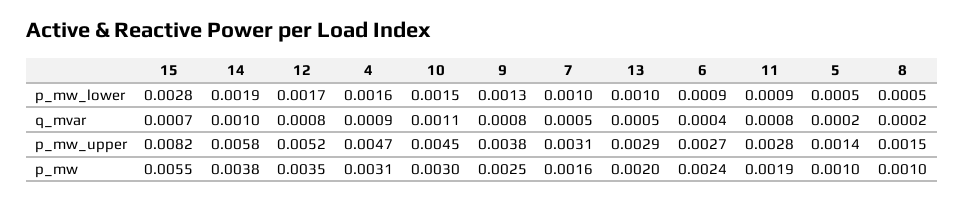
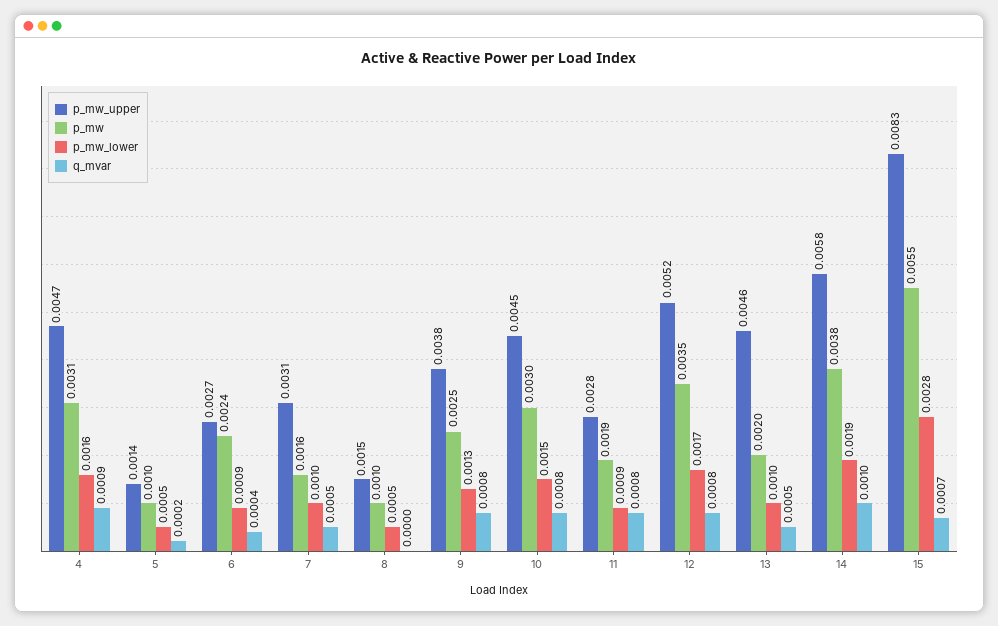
  {
    "p_mw_lower": {
      "15": 0.0028,
      "14": 0.0019,
      "12": 0.0017,
      "4": 0.0016,
      "10": 0.0015,
      "9": 0.0013,
      "7": 0.001,
      "13": 0.001,
      "6": 0.0009,
      "11": 0.0009,
      "5": 0.0005,
      "8": 0.0005
    },
    "q_mvar": {
      "15": 0.0007,
      "14": 0.001,
      "12": 0.0008,
      "4": 0.0009,
-     "10": 0.0011,
+     "10": 0.0008,
      "9": 0.0008,
      "7": 0.0005,
      "13": 0.0005,
      "6": 0.0004,
      "11": 0.0008,
      "5": 0.0002,
-     "8": 0.0002
+     "8": 0
    },
    "p_mw_upper": {
-     "15": 0.0082,
+     "15": 0.0083,
      "14": 0.0058,
      "12": 0.0052,
      "4": 0.0047,
      "10": 0.0045,
      "9": 0.0038,
      "7": 0.0031,
-     "13": 0.0029,
+     "13": 0.0046,
      "6": 0.0027,
      "11": 0.0028,
      "5": 0.0014,
      "8": 0.0015
    },
    "p_mw": {
      "15": 0.0055,
      "14": 0.0038,
      "12": 0.0035,
      "4": 0.0031,
      "10": 0.003,
      "9": 0.0025,
      "7": 0.0016,
      "13": 0.002,
      "6": 0.0024,
      "11": 0.0019,
      "5": 0.001,
      "8": 0.001
    }
  }

